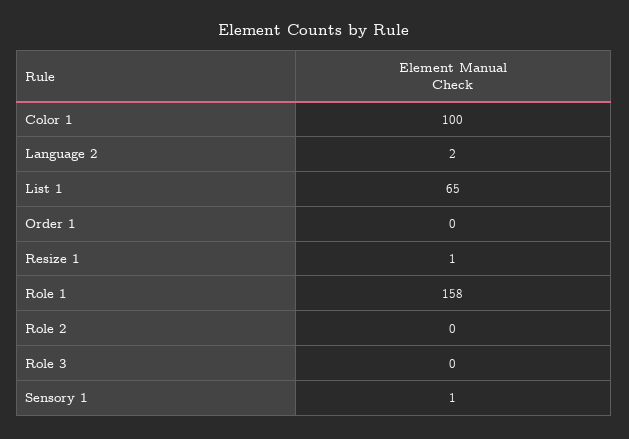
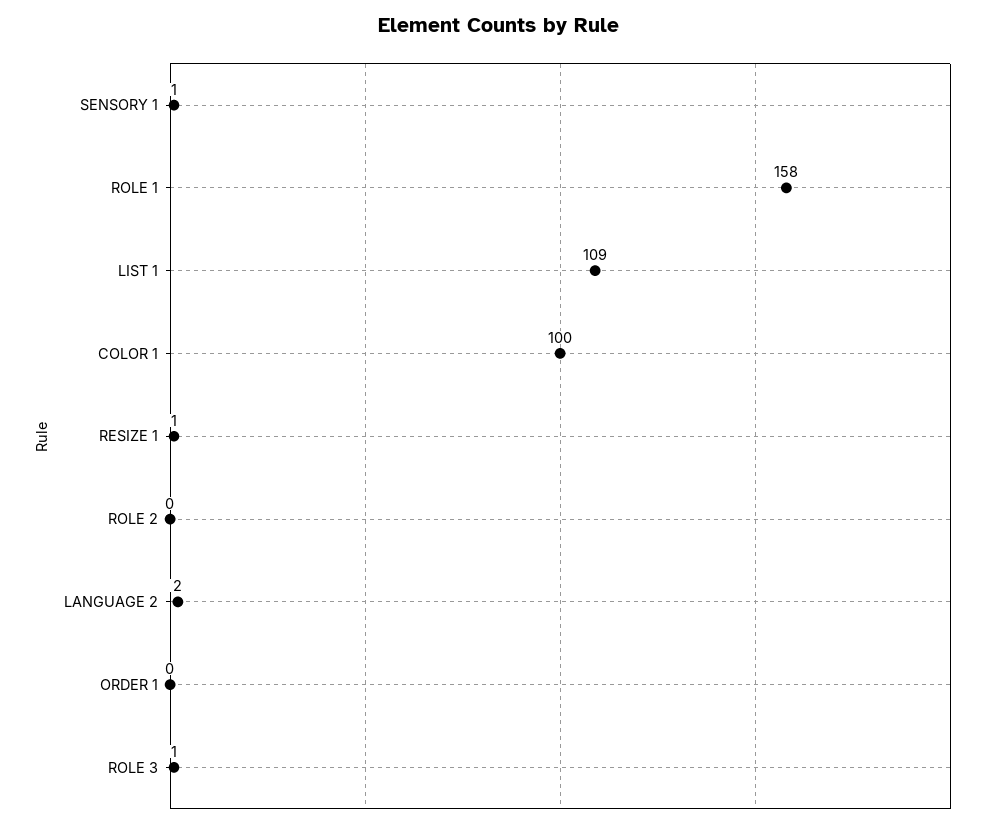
  {
    "Color 1": 100,
    "Language 2": 2,
-   "List 1": 65,
+   "List 1": 109,
    "Order 1": 0,
    "Resize 1": 1,
    "Role 1": 158,
    "Role 2": 0,
-   "Role 3": 0,
+   "Role 3": 1,
    "Sensory 1": 1
  }

